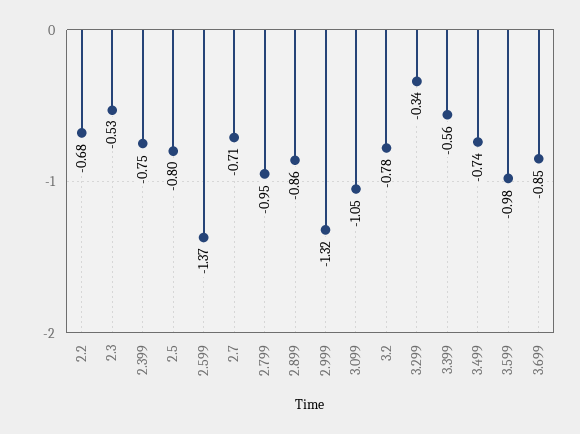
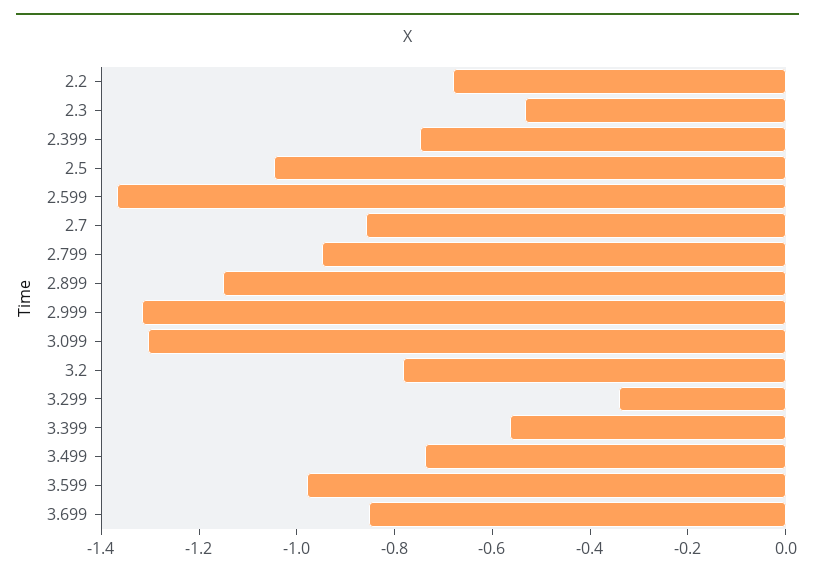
  {
    "2.2": -0.68,
    "2.3": -0.53,
    "2.399": -0.75,
-   "2.5": -0.8,
+   "2.5": -1.05,
    "2.599": -1.37,
-   "2.7": -0.71,
+   "2.7": -0.85,
    "2.799": -0.95,
-   "2.899": -0.86,
+   "2.899": -1.15,
    "2.999": -1.32,
-   "3.099": -1.05,
+   "3.099": -1.3,
    "3.2": -0.78,
    "3.299": -0.34,
    "3.399": -0.56,
    "3.499": -0.74,
    "3.599": -0.98,
    "3.699": -0.85
  }

